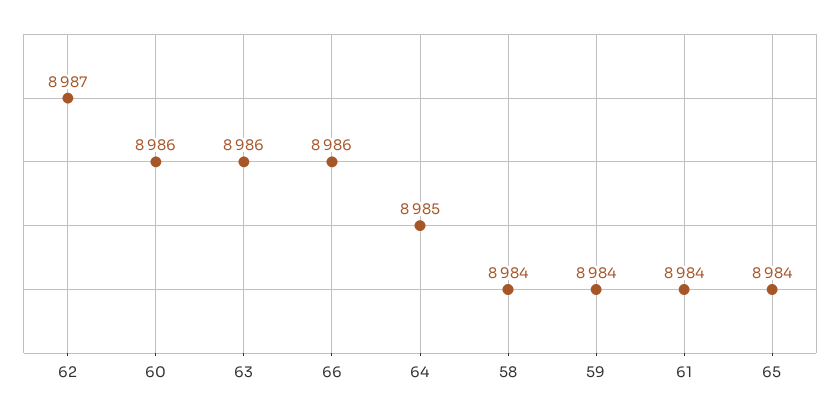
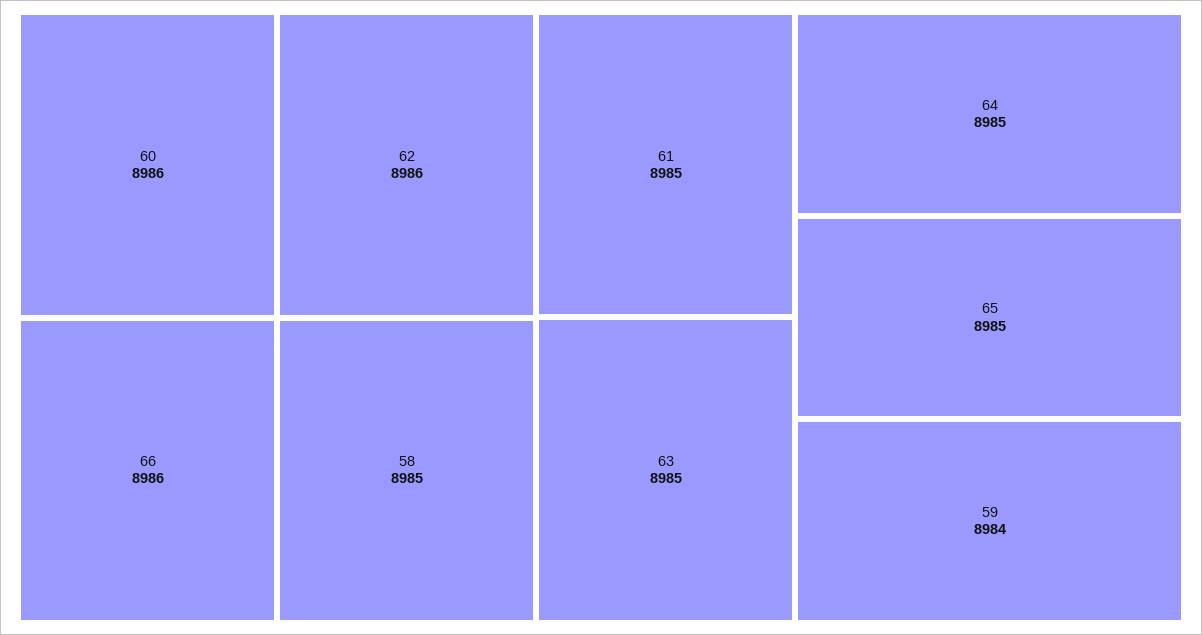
  {
-   "62": 8987,
+   "62": 8986,
    "60": 8986,
-   "63": 8986,
+   "63": 8985,
    "66": 8986,
    "64": 8985,
-   "58": 8984,
+   "58": 8985,
    "59": 8984,
-   "61": 8984,
+   "61": 8985,
-   "65": 8984
+   "65": 8985
  }

